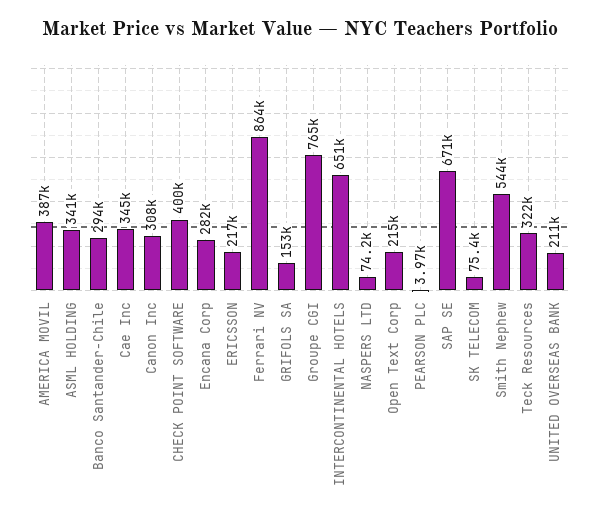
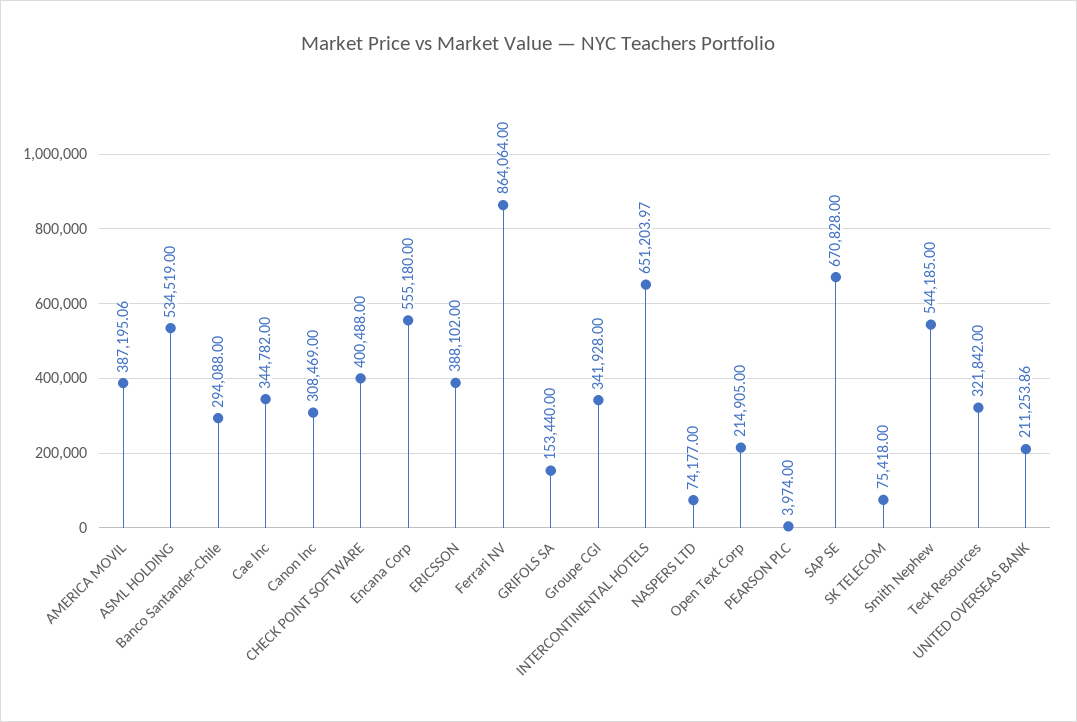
  {
    "AMERICA MOVIL": 387195.06,
-   "ASML HOLDING": 341000,
+   "ASML HOLDING": 534519,
    "Banco Santander-Chile": 294088,
    "Cae Inc": 344782,
    "Canon Inc": 308469,
    "CHECK POINT SOFTWARE": 400488,
-   "Encana Corp": 282000,
+   "Encana Corp": 555180,
-   "ERICSSON": 217000,
+   "ERICSSON": 388102,
    "Ferrari NV": 864064,
    "GRIFOLS SA": 153440,
-   "Groupe CGI": 765000,
+   "Groupe CGI": 341928,
    "INTERCONTINENTAL HOTELS": 651203.97,
    "NASPERS LTD": 74177,
    "Open Text Corp": 214905,
    "PEARSON PLC": 3974,
    "SAP SE": 670828,
    "SK TELECOM": 75418,
    "Smith Nephew": 544185,
    "Teck Resources": 321842,
    "UNITED OVERSEAS BANK": 211253.86
  }

